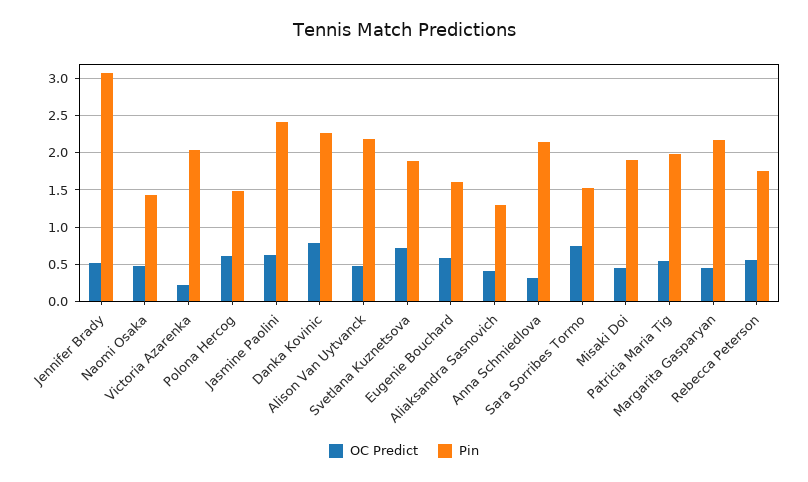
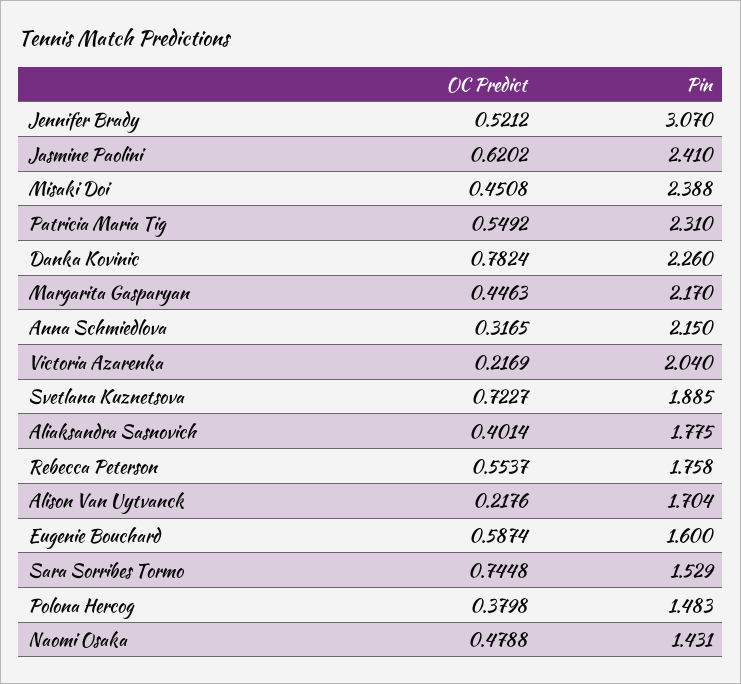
  {
    "OC Predict": {
      "Jennifer Brady": 0.5212,
      "Naomi Osaka": 0.4788,
      "Victoria Azarenka": 0.2169,
-     "Polona Hercog": 0.6,
+     "Polona Hercog": 0.3798,
      "Jasmine Paolini": 0.6202,
      "Danka Kovinic": 0.7824,
-     "Alison Van Uytvanck": 0.5,
+     "Alison Van Uytvanck": 0.2176,
      "Svetlana Kuznetsova": 0.7227,
      "Eugenie Bouchard": 0.5874,
      "Aliaksandra Sasnovich": 0.4014,
      "Anna Schmiedlova": 0.3165,
      "Sara Sorribes Tormo": 0.7448,
      "Misaki Doi": 0.4508,
      "Patricia Maria Tig": 0.5492,
      "Margarita Gasparyan": 0.4463,
      "Rebecca Peterson": 0.5537
    },
    "Pin": {
      "Jennifer Brady": 3.07,
      "Naomi Osaka": 1.431,
      "Victoria Azarenka": 2.04,
      "Polona Hercog": 1.483,
      "Jasmine Paolini": 2.41,
      "Danka Kovinic": 2.26,
-     "Alison Van Uytvanck": 2.2,
+     "Alison Van Uytvanck": 1.704,
      "Svetlana Kuznetsova": 1.885,
      "Eugenie Bouchard": 1.6,
-     "Aliaksandra Sasnovich": 1.3,
+     "Aliaksandra Sasnovich": 1.775,
      "Anna Schmiedlova": 2.15,
      "Sara Sorribes Tormo": 1.529,
-     "Misaki Doi": 1.9,
+     "Misaki Doi": 2.388,
-     "Patricia Maria Tig": 2,
+     "Patricia Maria Tig": 2.31,
      "Margarita Gasparyan": 2.17,
      "Rebecca Peterson": 1.758
    }
  }

